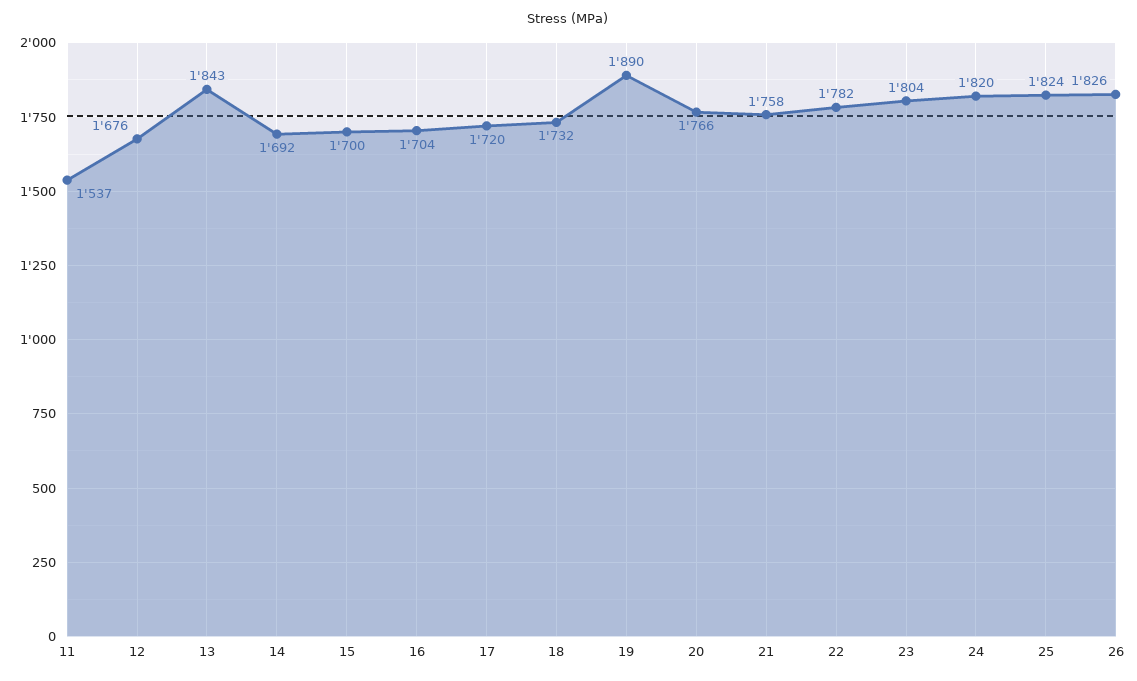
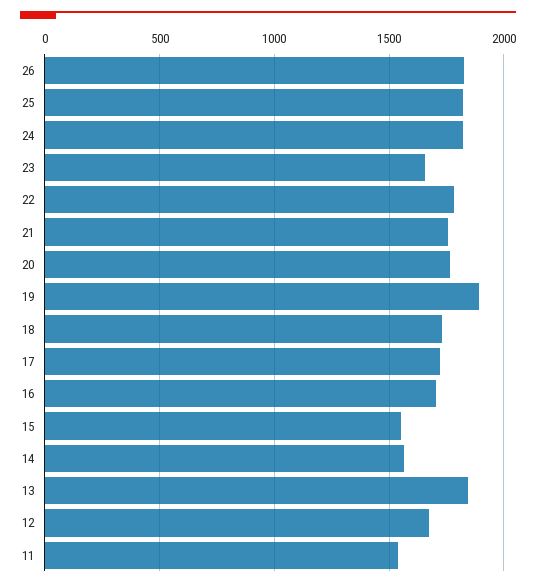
  {
    "11": 1537,
    "12": 1676,
    "13": 1843,
-   "14": 1692,
+   "14": 1550,
-   "15": 1700,
+   "15": 1550,
    "16": 1704,
    "17": 1720,
    "18": 1732,
    "19": 1890,
    "20": 1766,
    "21": 1758,
    "22": 1782,
-   "23": 1804,
+   "23": 1650,
    "24": 1820,
    "25": 1824,
    "26": 1826
  }

